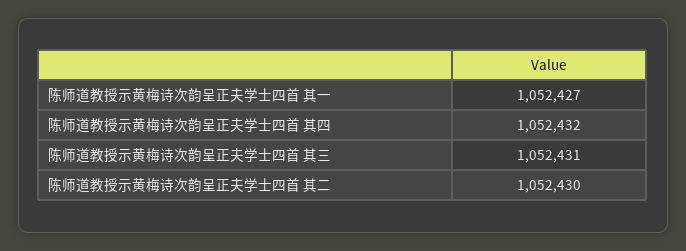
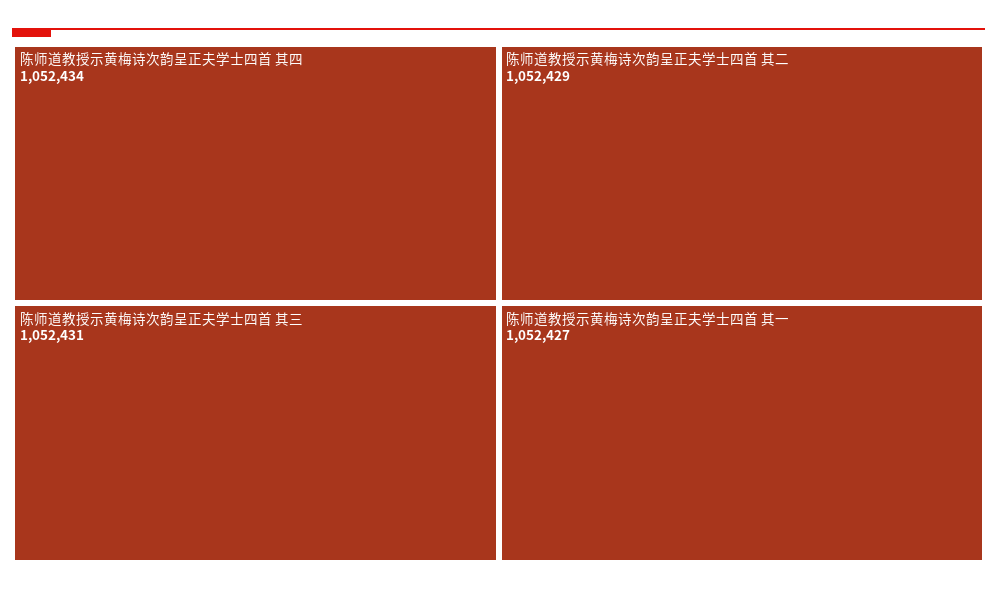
  {
    "陈师道教授示黄梅诗次韵呈正夫学士四首 其一": 1052427,
-   "陈师道教授示黄梅诗次韵呈正夫学士四首 其四": 1052432,
+   "陈师道教授示黄梅诗次韵呈正夫学士四首 其四": 1052434,
    "陈师道教授示黄梅诗次韵呈正夫学士四首 其三": 1052431,
-   "陈师道教授示黄梅诗次韵呈正夫学士四首 其二": 1052430
+   "陈师道教授示黄梅诗次韵呈正夫学士四首 其二": 1052429
  }

